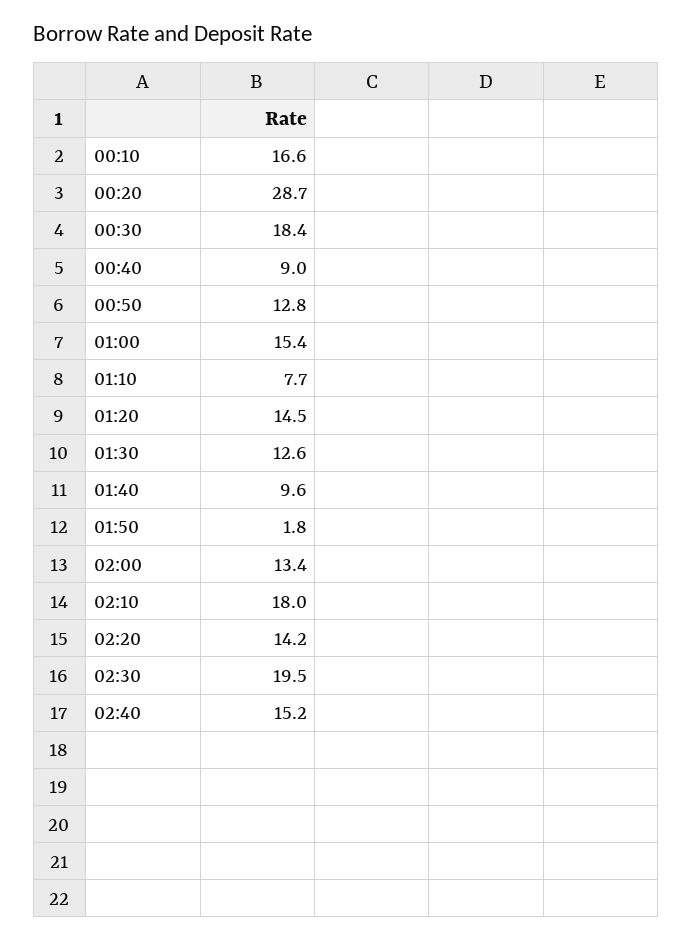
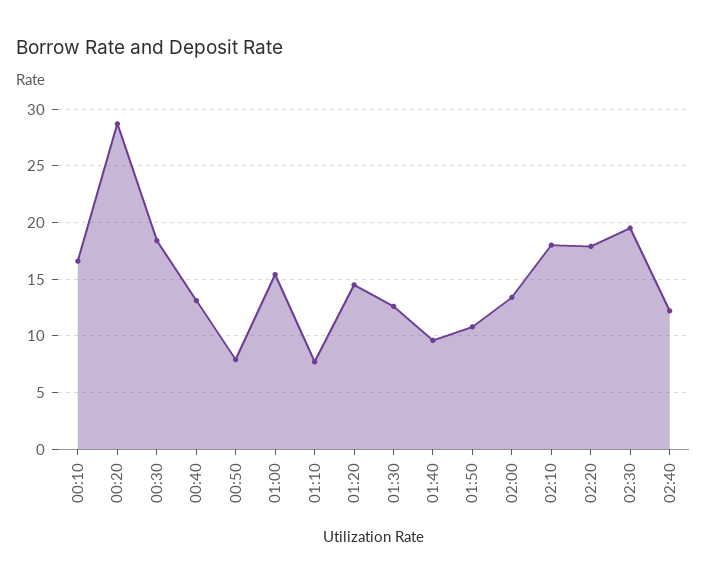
  {
    "00:10": 16.6,
    "00:20": 28.7,
    "00:30": 18.4,
-   "00:40": 9,
+   "00:40": 13,
-   "00:50": 12.8,
+   "00:50": 8,
    "01:00": 15.4,
    "01:10": 7.7,
    "01:20": 14.5,
    "01:30": 12.6,
    "01:40": 9.6,
-   "01:50": 1.8,
+   "01:50": 11,
    "02:00": 13.4,
    "02:10": 18,
-   "02:20": 14.2,
+   "02:20": 18,
    "02:30": 19.5,
-   "02:40": 15.2
+   "02:40": 12
  }

